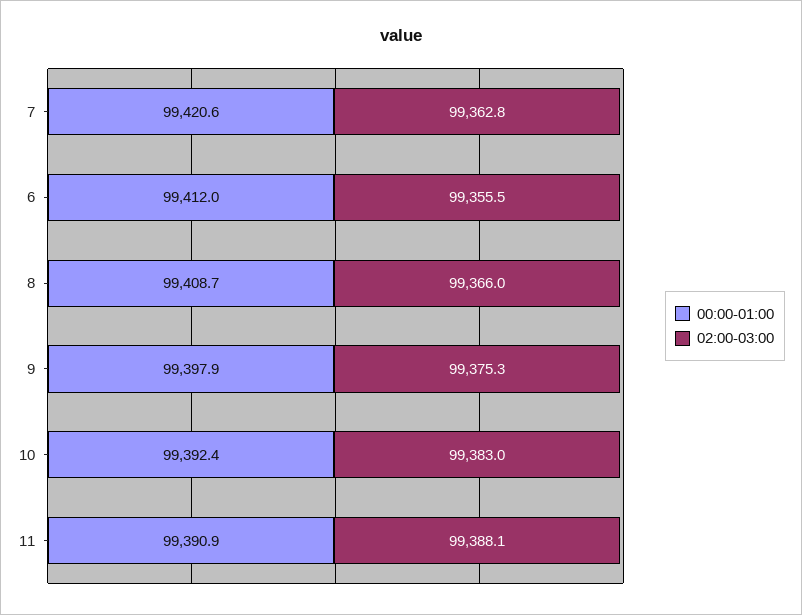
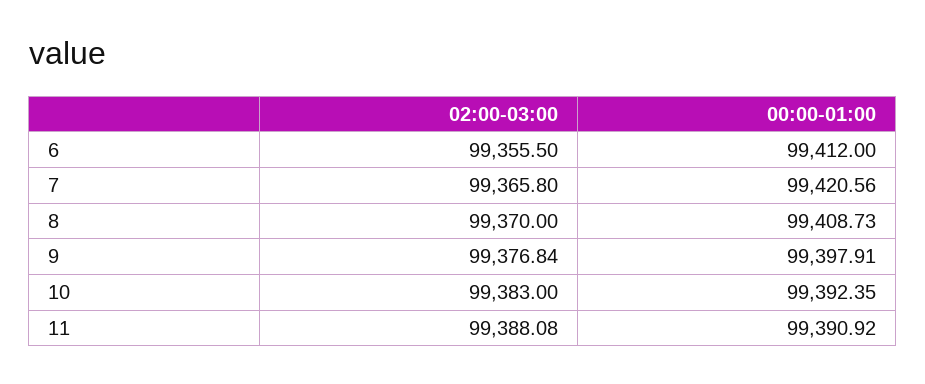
  {
    "00:00-01:00": {
      "7": 99420.56,
      "6": 99412,
      "8": 99408.73,
      "9": 99397.91,
      "10": 99392.35,
      "11": 99390.92
    },
    "02:00-03:00": {
-     "7": 99362.8,
+     "7": 99365.8,
      "6": 99355.5,
-     "8": 99366,
+     "8": 99370,
-     "9": 99375.3,
+     "9": 99376.84,
      "10": 99383,
      "11": 99388.08
    }
  }

